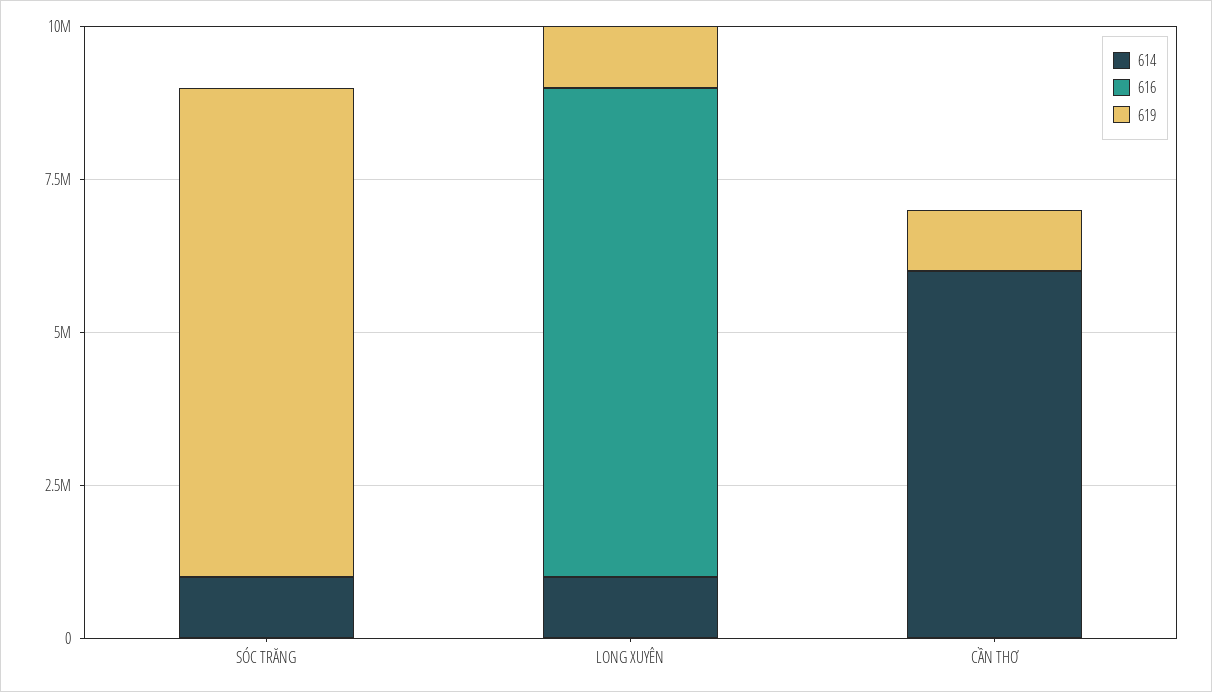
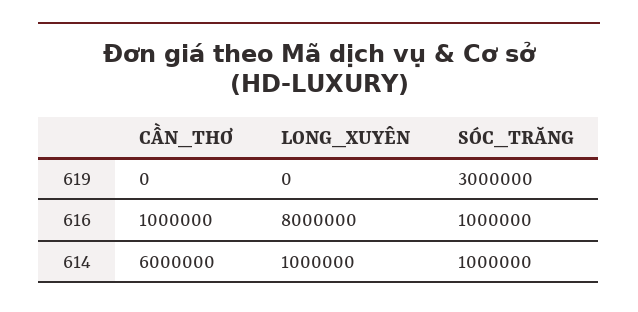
  {
    "614": {
      "SÓC TRĂNG": 1000000,
      "LONG XUYÊN": 1000000,
      "CẦN THƠ": 6000000
    },
    "616": {
-     "SÓC TRĂNG": 0,
+     "SÓC TRĂNG": 1000000,
      "LONG XUYÊN": 8000000,
-     "CẦN THƠ": 0
+     "CẦN THƠ": 1000000
    },
    "619": {
-     "SÓC TRĂNG": 8000000,
+     "SÓC TRĂNG": 3000000,
-     "LONG XUYÊN": 1000000,
+     "LONG XUYÊN": 0,
-     "CẦN THƠ": 1000000
+     "CẦN THƠ": 0
    }
  }

